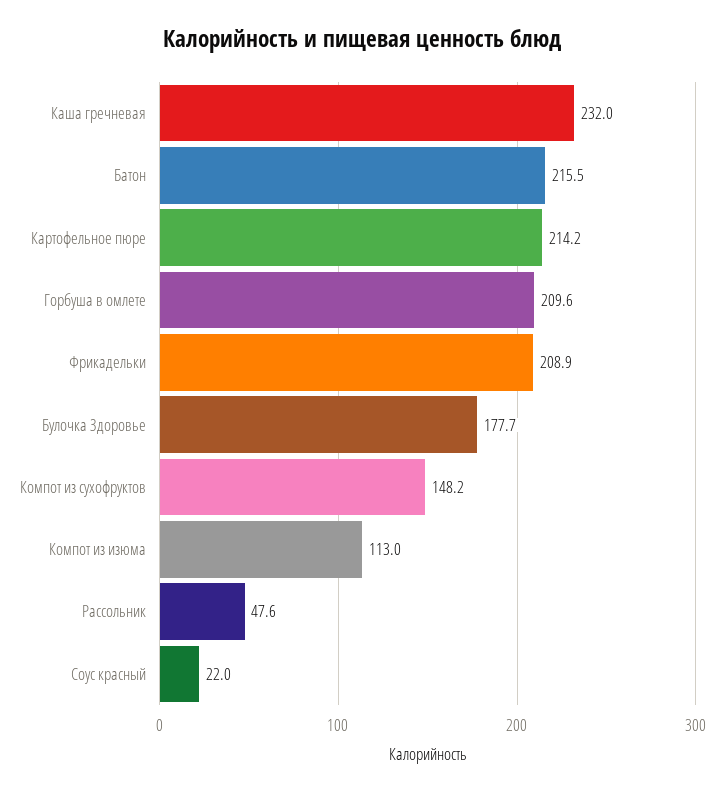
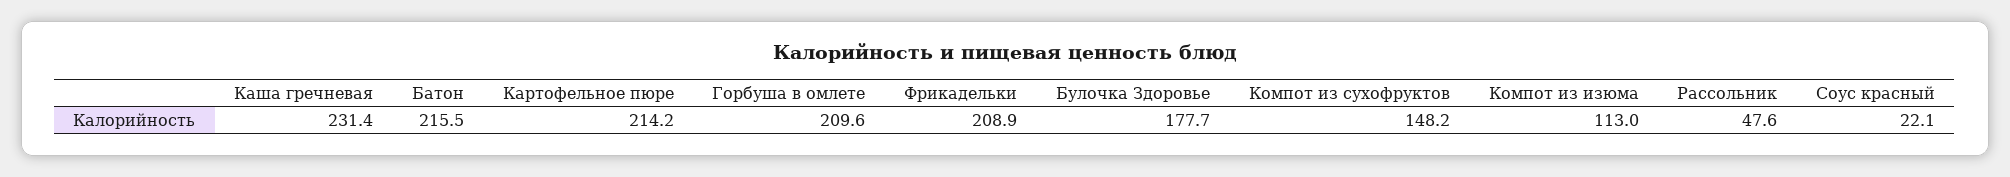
  {
-   "Каша гречневая": 232,
+   "Каша гречневая": 231.4,
    "Батон": 215.5,
    "Картофельное пюре": 214.2,
    "Горбуша в омлете": 209.6,
    "Фрикадельки": 208.9,
    "Булочка Здоровье": 177.7,
    "Компот из сухофруктов": 148.2,
    "Компот из изюма": 113,
    "Рассольник": 47.6,
-   "Соус красный": 22
+   "Соус красный": 22.1
  }

